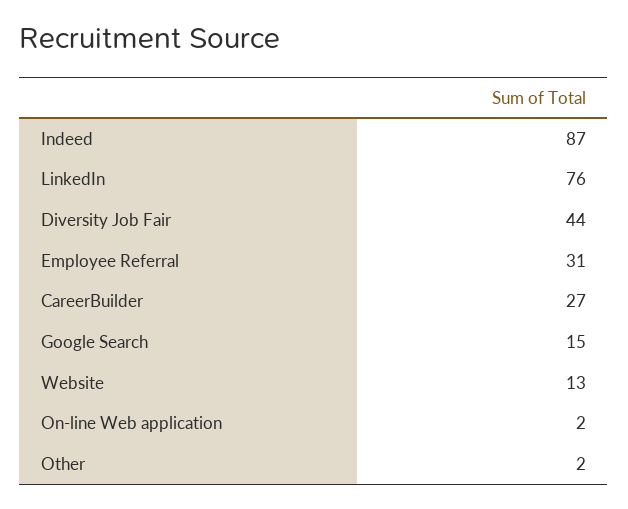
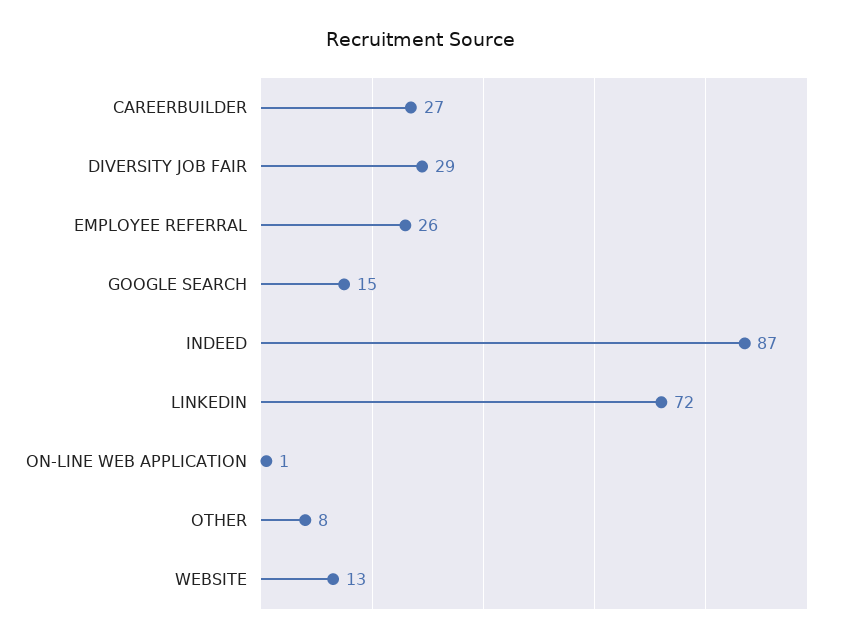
  {
    "Indeed": 87,
-   "LinkedIn": 76,
+   "LinkedIn": 72,
-   "Diversity Job Fair": 44,
+   "Diversity Job Fair": 29,
-   "Employee Referral": 31,
+   "Employee Referral": 26,
    "CareerBuilder": 27,
    "Google Search": 15,
    "Website": 13,
-   "On-line Web application": 2,
+   "On-line Web application": 1,
-   "Other": 2
+   "Other": 8
  }

